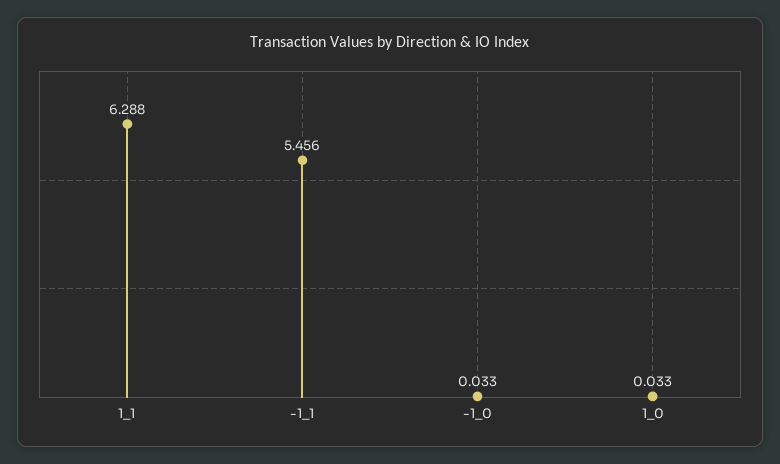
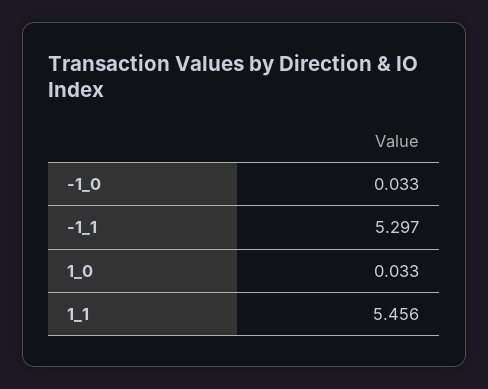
  {
-   "1_1": 6.288,
+   "1_1": 5.456,
-   "-1_1": 5.456,
+   "-1_1": 5.297,
    "-1_0": 0.033,
    "1_0": 0.033
  }

